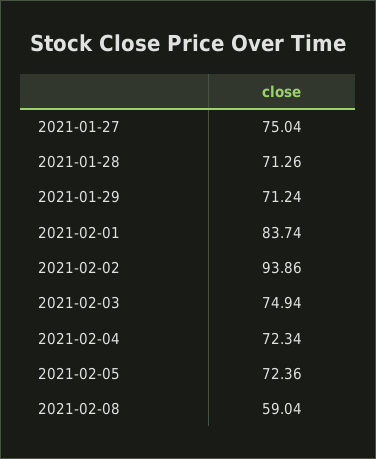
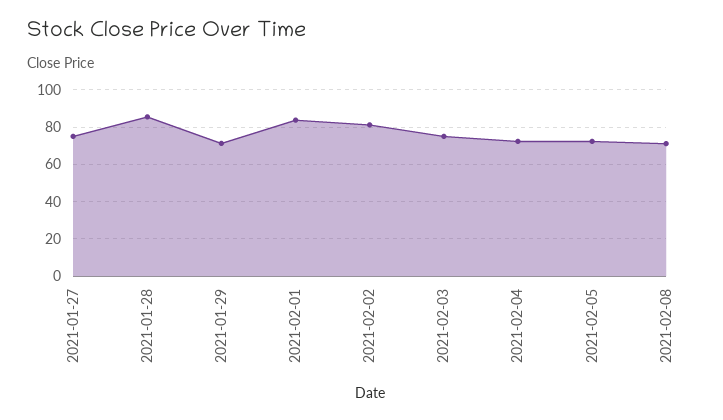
  {
    "2021-01-27": 75.04,
-   "2021-01-28": 71.26,
+   "2021-01-28": 85,
    "2021-01-29": 71.24,
    "2021-02-01": 83.74,
-   "2021-02-02": 93.86,
+   "2021-02-02": 80,
    "2021-02-03": 74.94,
    "2021-02-04": 72.34,
    "2021-02-05": 72.36,
-   "2021-02-08": 59.04
+   "2021-02-08": 70
  }

